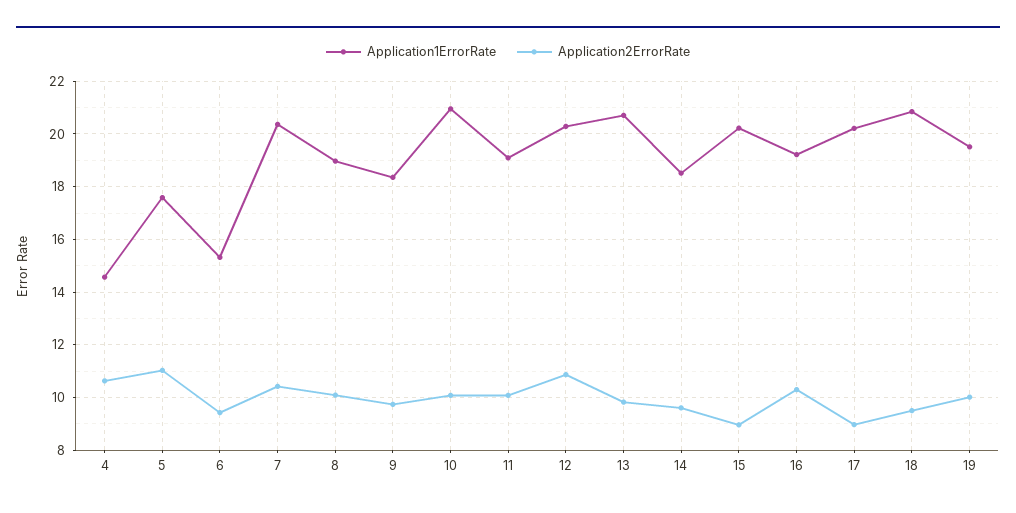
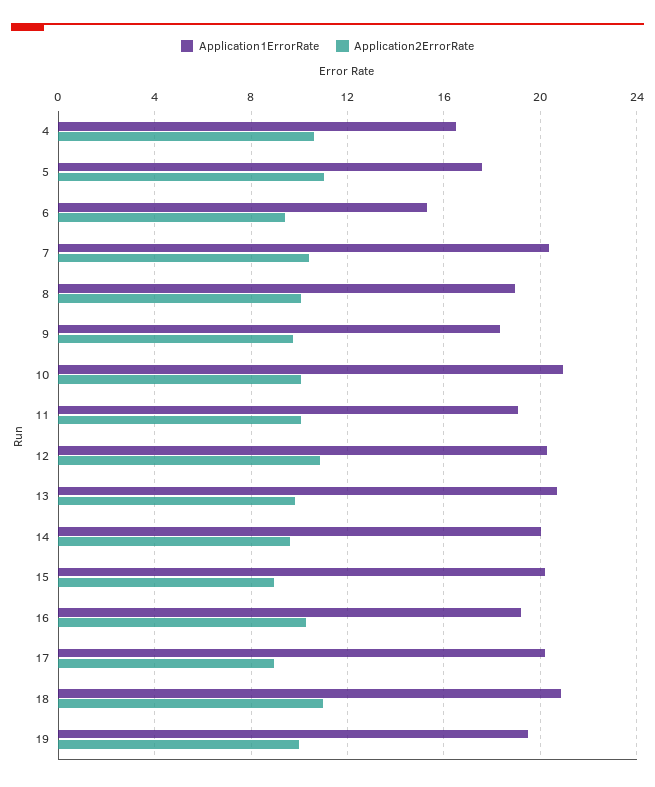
  {
    "Application1ErrorRate": {
-     "4": 14.5,
+     "4": 16.5,
      "5": 17.5,
      "6": 15.25,
      "7": 20.25,
      "8": 19,
      "9": 18.25,
      "10": 21,
      "11": 19,
      "12": 20.25,
      "13": 20.75,
-     "14": 18.5,
+     "14": 20,
      "15": 20.25,
      "16": 19.25,
      "17": 20.25,
      "18": 20.75,
      "19": 19.5
    },
    "Application2ErrorRate": {
      "4": 10.75,
      "5": 11,
      "6": 9.5,
      "7": 10.5,
      "8": 10,
      "9": 9.75,
      "10": 10,
      "11": 10,
      "12": 10.75,
      "13": 9.75,
      "14": 9.5,
      "15": 9,
      "16": 10.25,
      "17": 9,
-     "18": 9.5,
+     "18": 11,
      "19": 10
    }
  }

